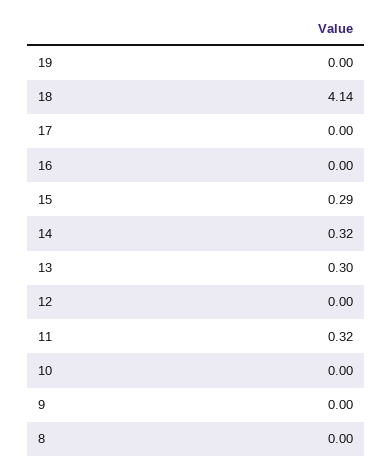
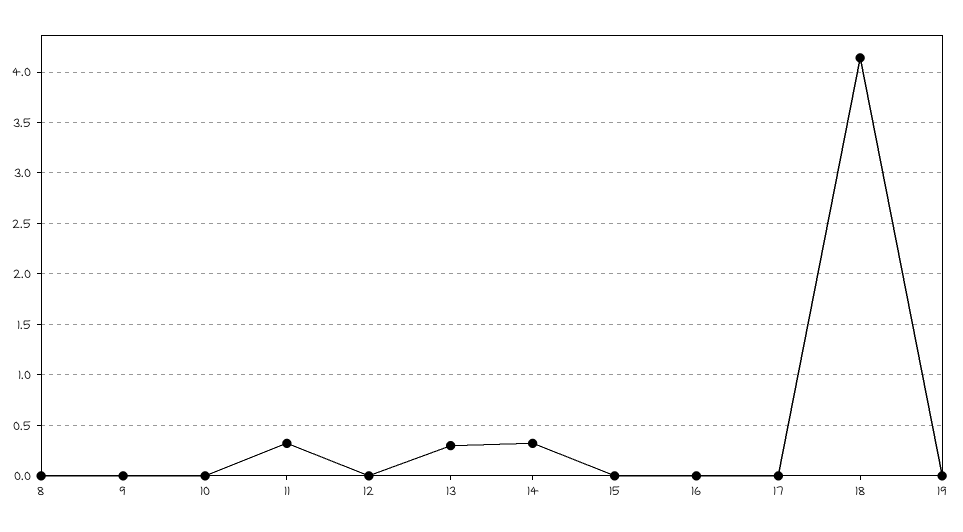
  {
    "19": 0,
    "18": 4.14,
    "17": 0,
    "16": 0,
-   "15": 0.29,
+   "15": 0,
    "14": 0.32,
    "13": 0.3,
    "12": 0,
    "11": 0.32,
    "10": 0,
    "9": 0,
    "8": 0
  }

